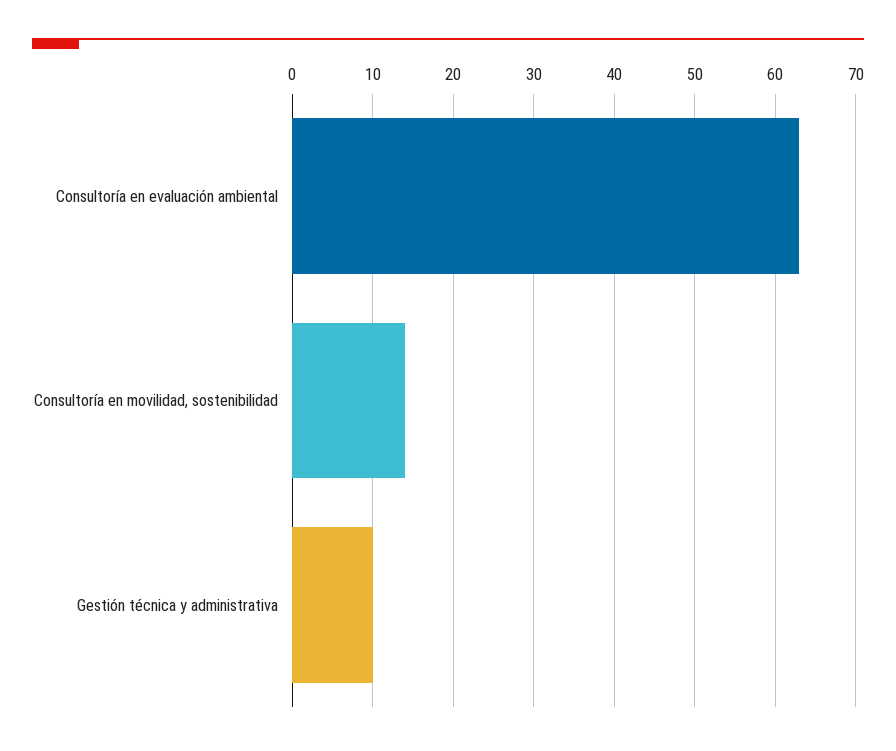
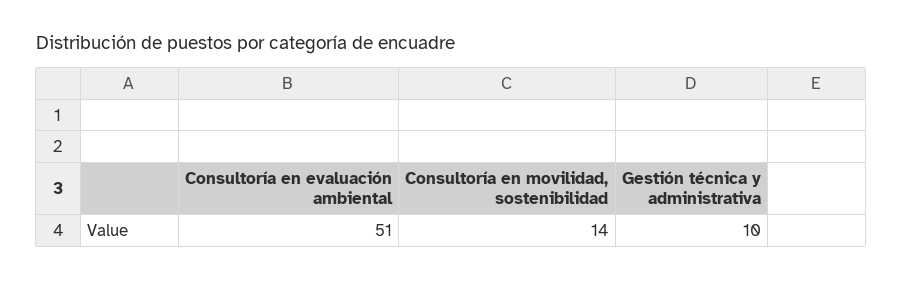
  {
-   "Consultoría en evaluación ambiental": 63,
+   "Consultoría en evaluación ambiental": 51,
    "Consultoría en movilidad, sostenibilidad": 14,
    "Gestión técnica y administrativa": 10
  }

